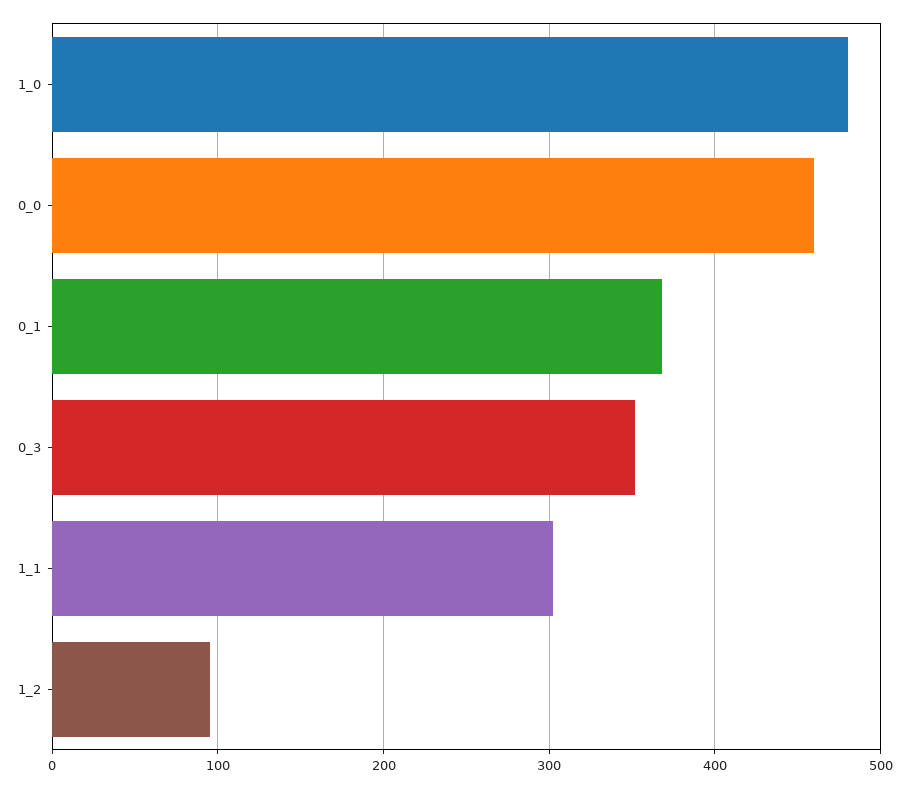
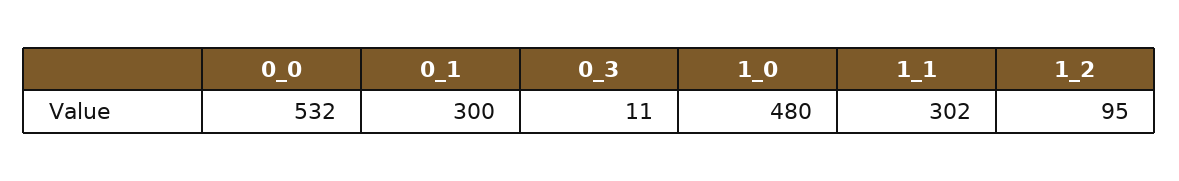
  {
    "1_0": 480,
-   "0_0": 460,
+   "0_0": 532,
-   "0_1": 370,
+   "0_1": 300,
-   "0_3": 350,
+   "0_3": 11,
    "1_1": 302,
    "1_2": 95
  }

